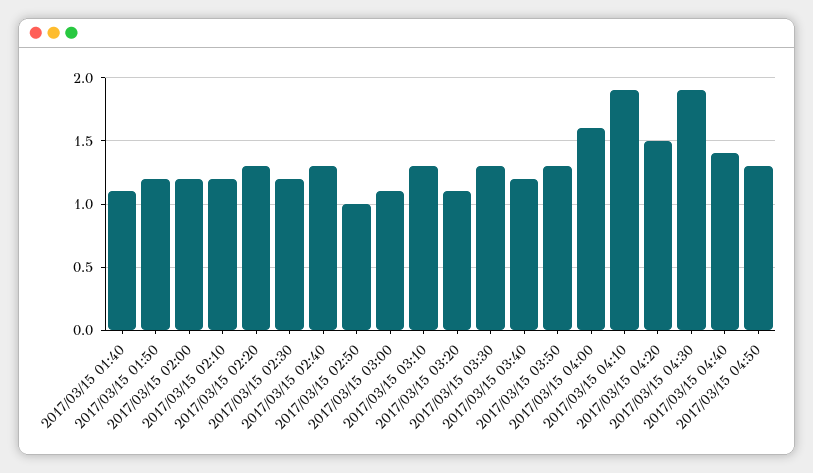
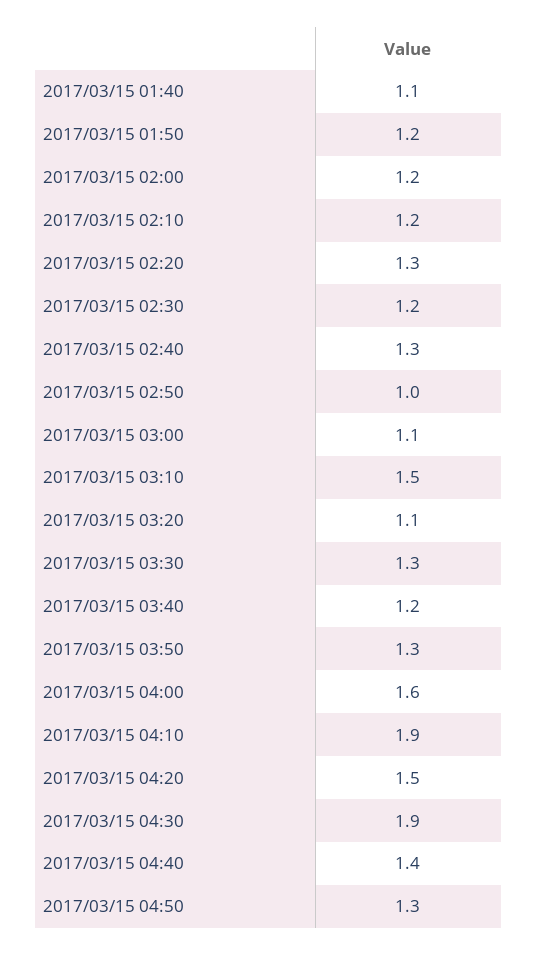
  {
    "2017/03/15 01:40": 1.1,
    "2017/03/15 01:50": 1.2,
    "2017/03/15 02:00": 1.2,
    "2017/03/15 02:10": 1.2,
    "2017/03/15 02:20": 1.3,
    "2017/03/15 02:30": 1.2,
    "2017/03/15 02:40": 1.3,
    "2017/03/15 02:50": 1,
    "2017/03/15 03:00": 1.1,
-   "2017/03/15 03:10": 1.3,
+   "2017/03/15 03:10": 1.5,
    "2017/03/15 03:20": 1.1,
    "2017/03/15 03:30": 1.3,
    "2017/03/15 03:40": 1.2,
    "2017/03/15 03:50": 1.3,
    "2017/03/15 04:00": 1.6,
    "2017/03/15 04:10": 1.9,
    "2017/03/15 04:20": 1.5,
    "2017/03/15 04:30": 1.9,
    "2017/03/15 04:40": 1.4,
    "2017/03/15 04:50": 1.3
  }

